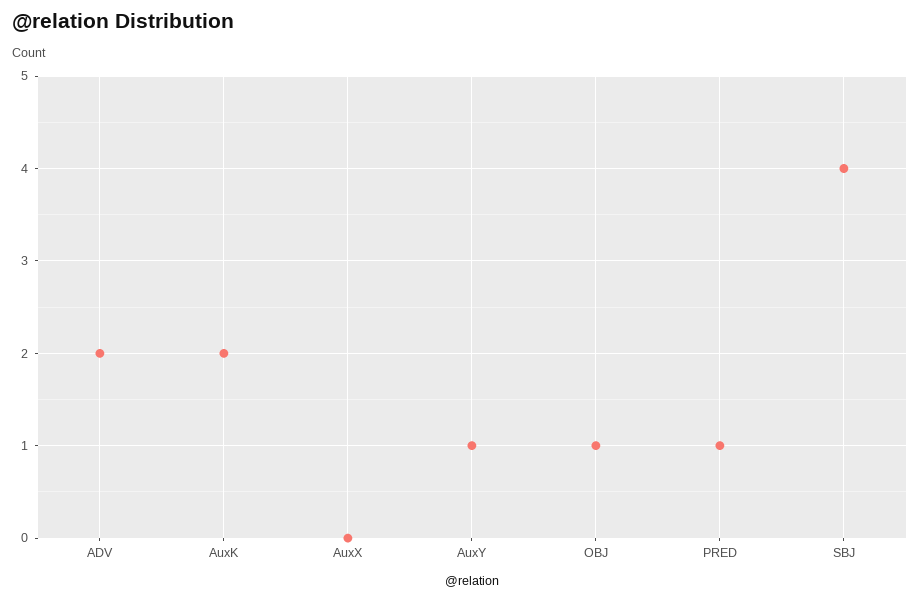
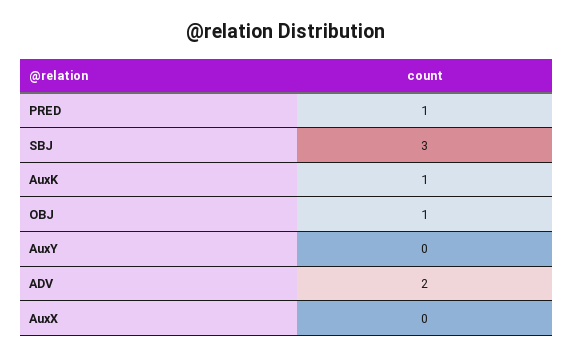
  {
    "ADV": 2,
-   "AuxK": 2,
+   "AuxK": 1,
    "AuxX": 0,
-   "AuxY": 1,
+   "AuxY": 0,
    "OBJ": 1,
    "PRED": 1,
-   "SBJ": 4
+   "SBJ": 3
  }

